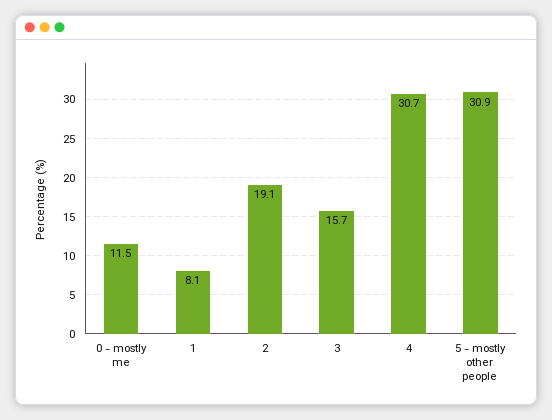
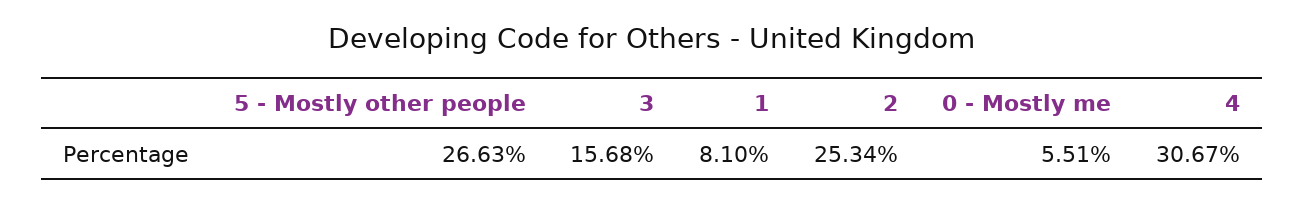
  {
-   "0 - mostly me": 11.5,
+   "0 - mostly me": 5.51,
    "1": 8.1,
-   "2": 19.1,
+   "2": 25.34,
    "3": 15.68,
    "4": 30.67,
-   "5 - mostly other people": 30.9
+   "5 - mostly other people": 26.63
  }

